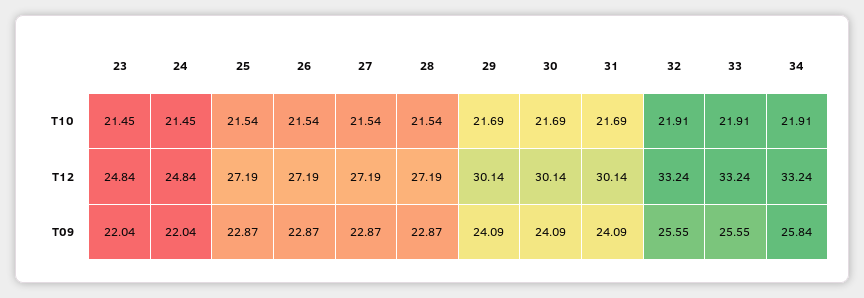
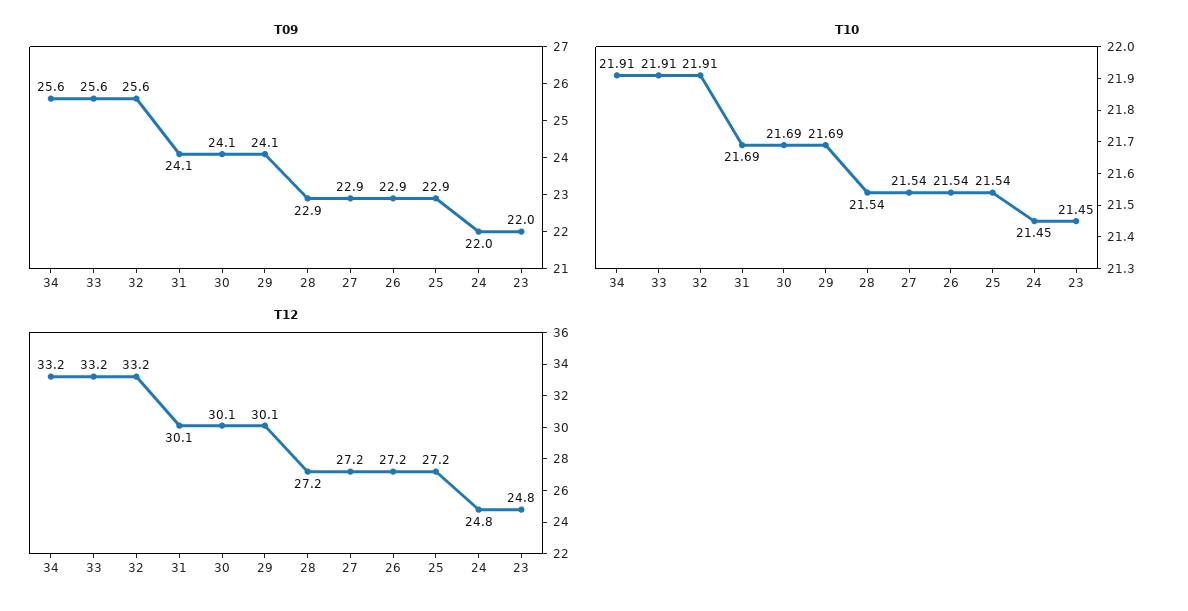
  {
    "T10": {
      "23": 21.45,
      "24": 21.45,
      "25": 21.54,
      "26": 21.54,
      "27": 21.54,
      "28": 21.54,
      "29": 21.69,
      "30": 21.69,
      "31": 21.69,
      "32": 21.91,
      "33": 21.91,
      "34": 21.91
    },
    "T12": {
      "23": 24.84,
      "24": 24.84,
      "25": 27.19,
      "26": 27.19,
      "27": 27.19,
      "28": 27.19,
      "29": 30.14,
      "30": 30.14,
      "31": 30.14,
      "32": 33.24,
      "33": 33.24,
      "34": 33.24
    },
    "T09": {
      "23": 22.04,
      "24": 22.04,
      "25": 22.87,
      "26": 22.87,
      "27": 22.87,
      "28": 22.87,
      "29": 24.09,
      "30": 24.09,
      "31": 24.09,
      "32": 25.55,
      "33": 25.55,
-     "34": 25.84
+     "34": 25.6
    }
  }

